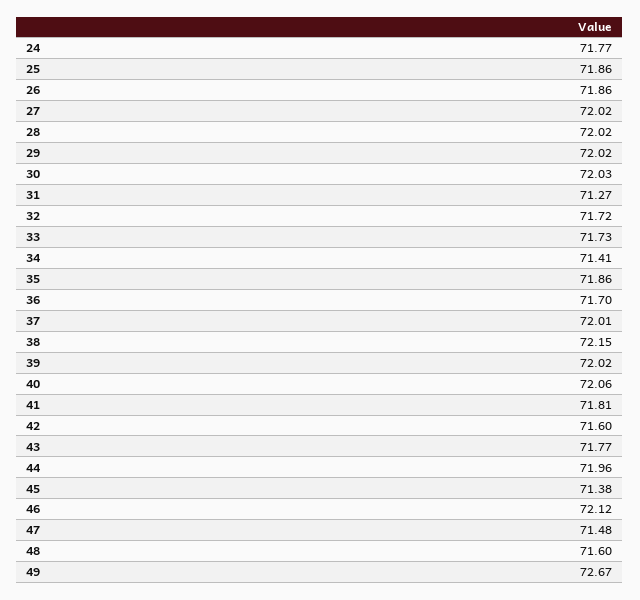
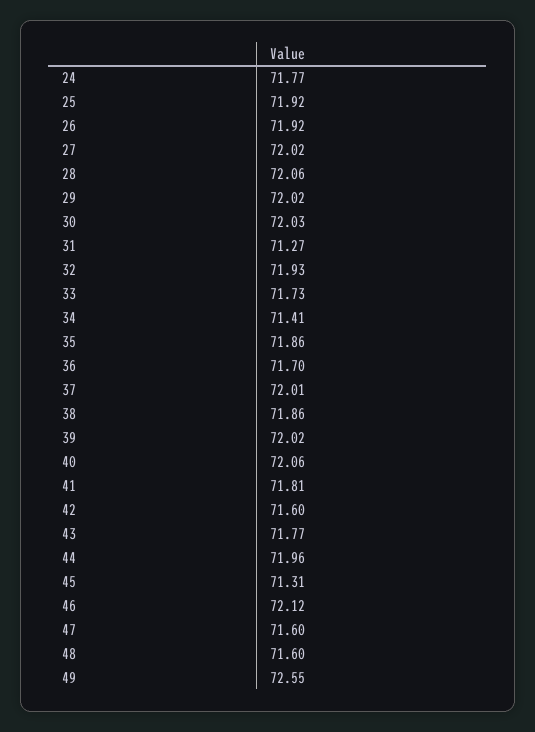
  {
    "24": 71.77,
-   "25": 71.86,
+   "25": 71.92,
-   "26": 71.86,
+   "26": 71.92,
    "27": 72.02,
-   "28": 72.02,
+   "28": 72.06,
    "29": 72.02,
    "30": 72.03,
    "31": 71.27,
-   "32": 71.72,
+   "32": 71.93,
    "33": 71.73,
    "34": 71.41,
    "35": 71.86,
    "36": 71.7,
    "37": 72.01,
-   "38": 72.15,
+   "38": 71.86,
    "39": 72.02,
    "40": 72.06,
    "41": 71.81,
    "42": 71.6,
    "43": 71.77,
    "44": 71.96,
-   "45": 71.38,
+   "45": 71.31,
    "46": 72.12,
-   "47": 71.48,
+   "47": 71.6,
    "48": 71.6,
-   "49": 72.67
+   "49": 72.55
  }

